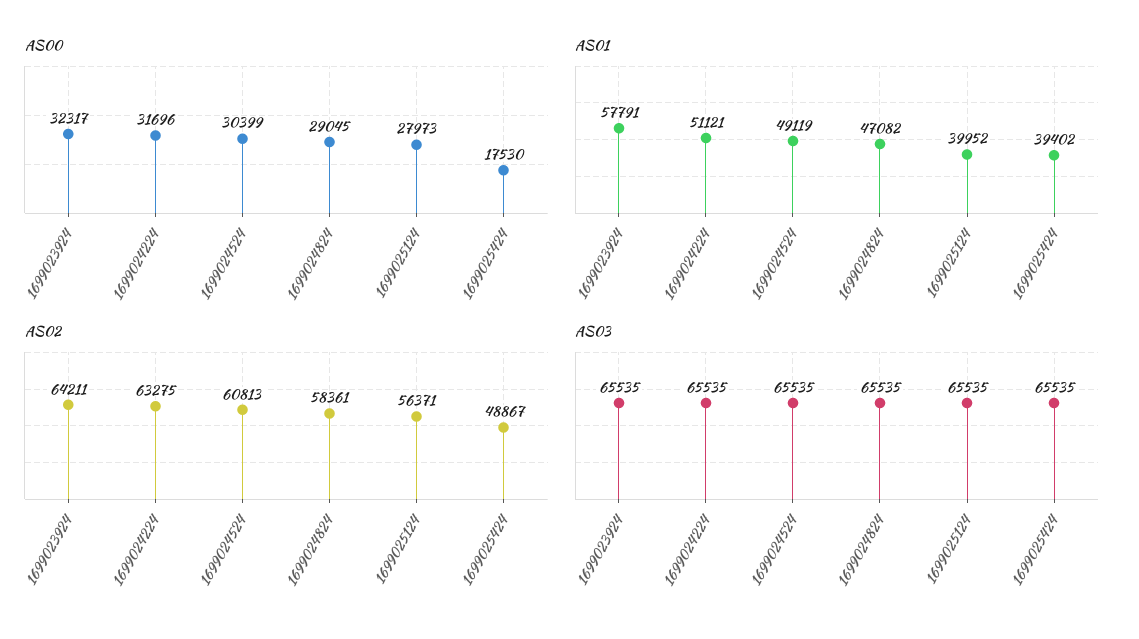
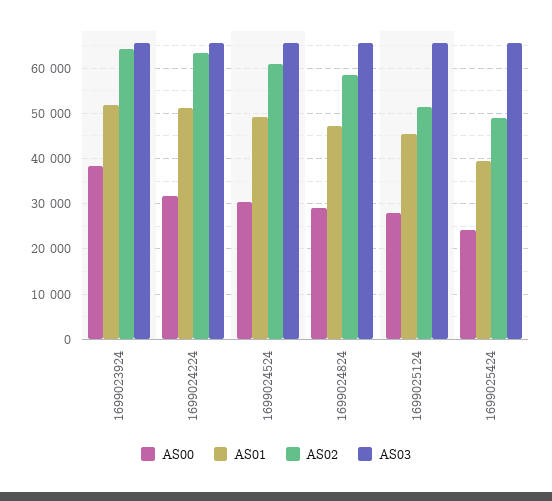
  {
    "AS00": {
-     "1699023924": 32317,
+     "1699023924": 38000,
      "1699024224": 31696,
      "1699024524": 30399,
      "1699024824": 29045,
      "1699025124": 27973,
-     "1699025424": 17530
+     "1699025424": 24000
    },
    "AS01": {
-     "1699023924": 57791,
+     "1699023924": 52000,
      "1699024224": 51121,
      "1699024524": 49119,
      "1699024824": 47082,
-     "1699025124": 39952,
+     "1699025124": 46000,
      "1699025424": 39402
    },
    "AS02": {
      "1699023924": 64211,
      "1699024224": 63275,
      "1699024524": 60813,
      "1699024824": 58361,
-     "1699025124": 56371,
+     "1699025124": 52000,
      "1699025424": 48867
    },
    "AS03": {
      "1699023924": 65535,
      "1699024224": 65535,
      "1699024524": 65535,
      "1699024824": 65535,
      "1699025124": 65535,
      "1699025424": 65535
    }
  }

